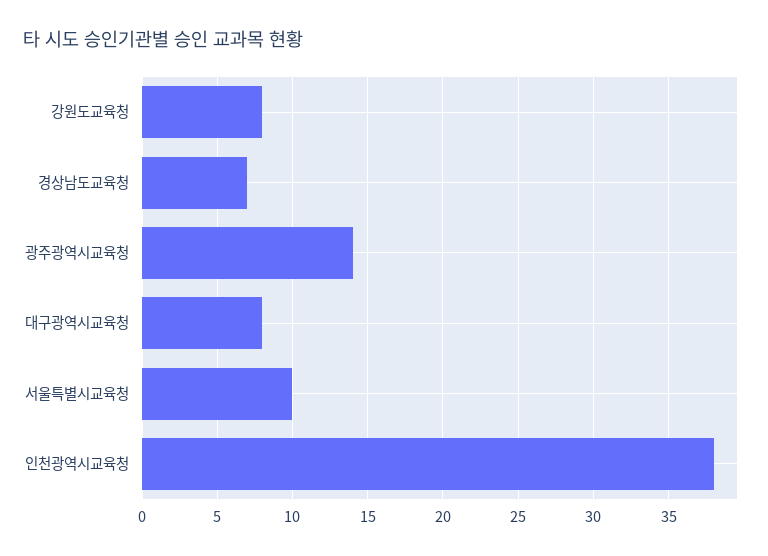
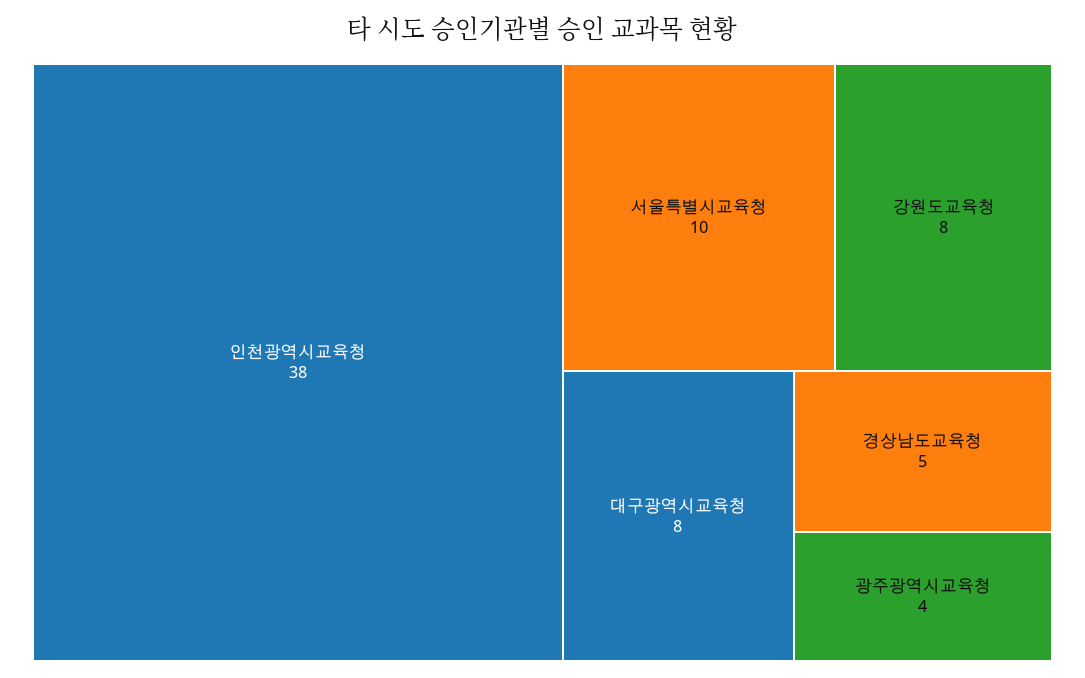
  {
    "강원도교육청": 8,
-   "경상남도교육청": 7,
+   "경상남도교육청": 5,
-   "광주광역시교육청": 14,
+   "광주광역시교육청": 4,
    "대구광역시교육청": 8,
    "서울특별시교육청": 10,
    "인천광역시교육청": 38
  }

